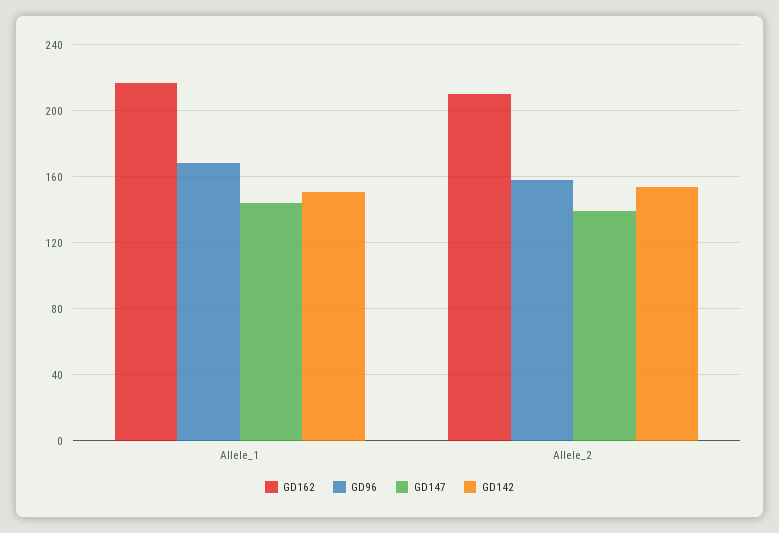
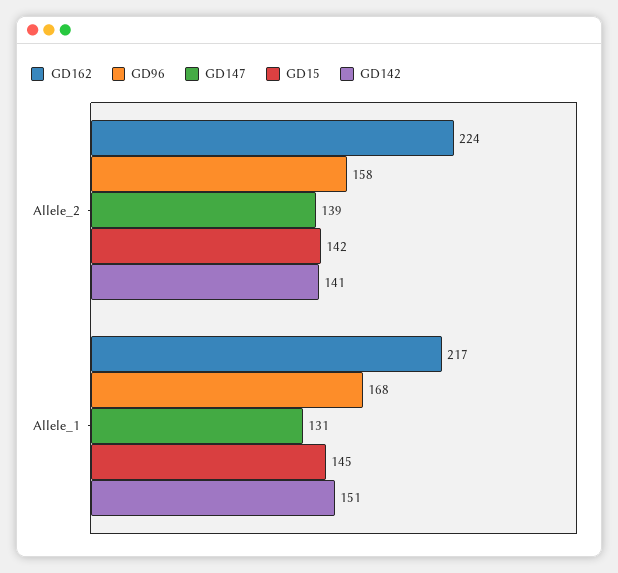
  {
    "GD162": {
      "Allele_1": 217,
-     "Allele_2": 210
+     "Allele_2": 224
    },
    "GD96": {
      "Allele_1": 168,
      "Allele_2": 158
    },
    "GD147": {
-     "Allele_1": 145,
+     "Allele_1": 131,
      "Allele_2": 139
    },
    "GD142": {
      "Allele_1": 151,
-     "Allele_2": 155
+     "Allele_2": 141
-   }
+   },
+   "GD15": {
+     "Allele_2": 142,
+     "Allele_1": 145
+   }
  }

